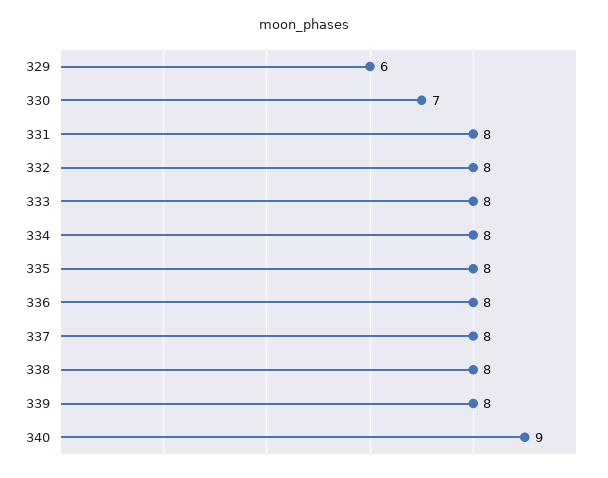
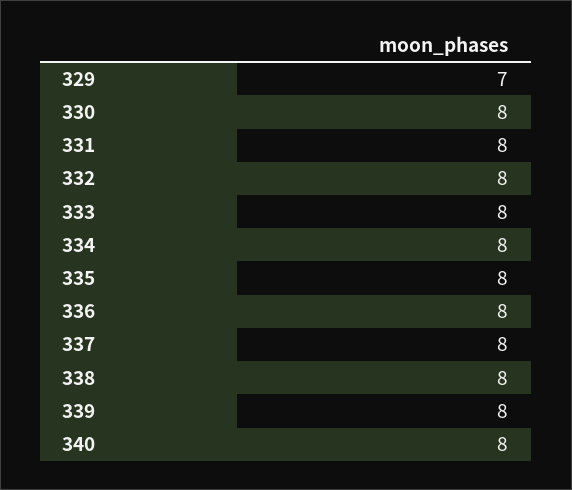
  {
-   "329": 6,
+   "329": 7,
-   "330": 7,
+   "330": 8,
    "331": 8,
    "332": 8,
    "333": 8,
    "334": 8,
    "335": 8,
    "336": 8,
    "337": 8,
    "338": 8,
    "339": 8,
-   "340": 9
+   "340": 8
  }

